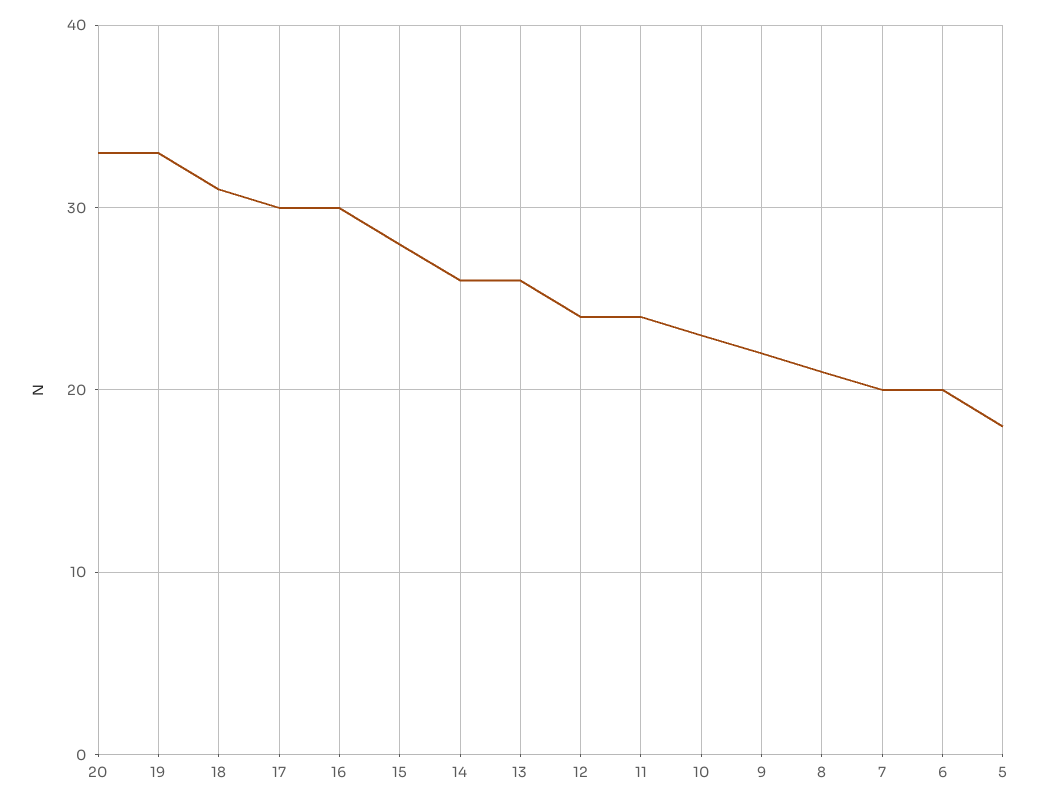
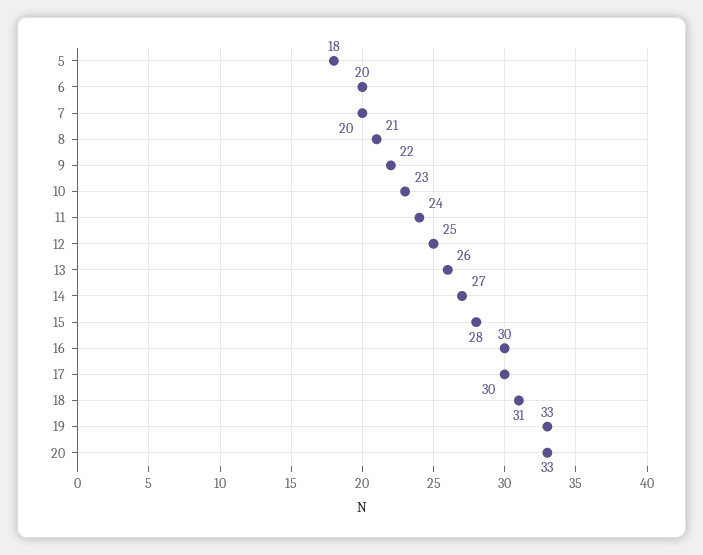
  {
    "20": 33,
    "19": 33,
    "18": 31,
    "17": 30,
    "16": 30,
    "15": 28,
-   "14": 26,
+   "14": 27,
    "13": 26,
-   "12": 24,
+   "12": 25,
    "11": 24,
    "10": 23,
    "9": 22,
    "8": 21,
    "7": 20,
    "6": 20,
    "5": 18
  }

